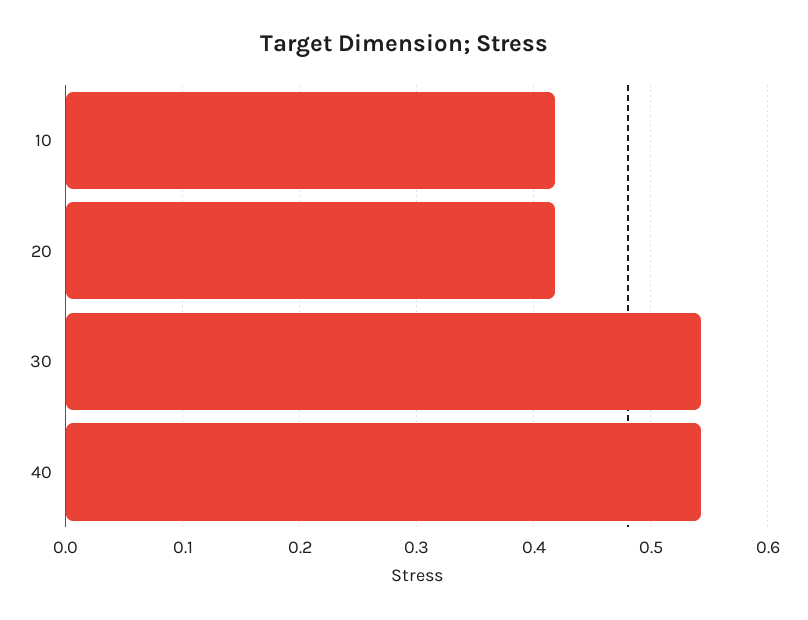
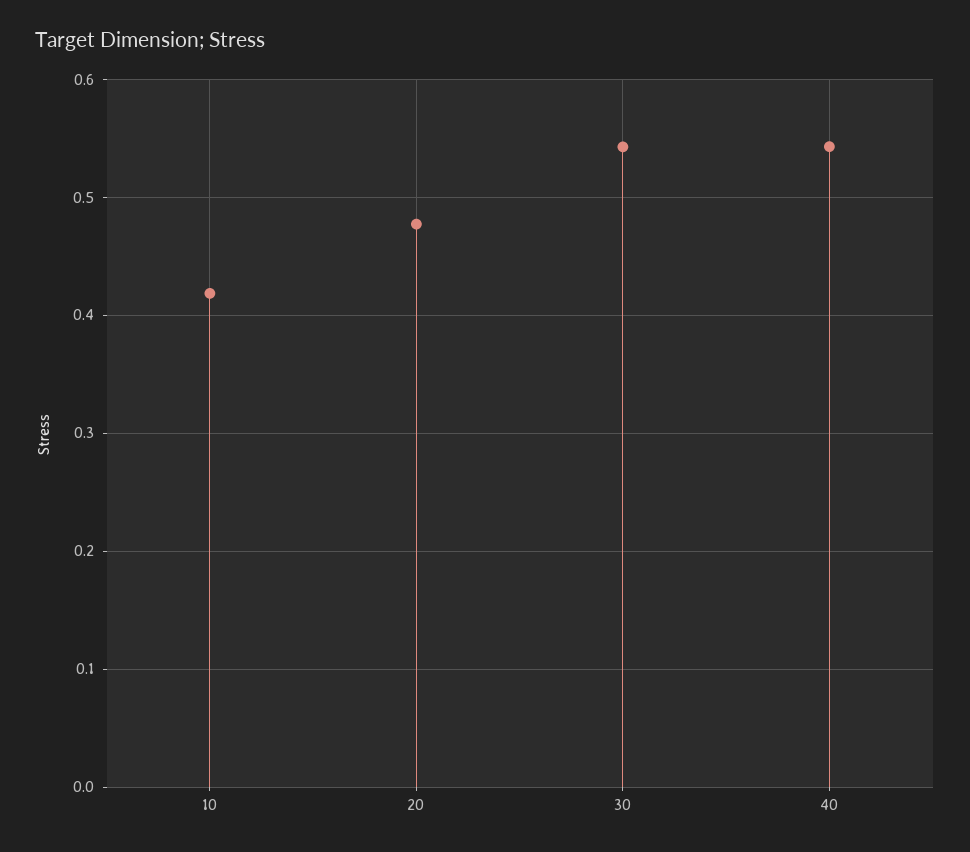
  {
    "10": 0.42,
-   "20": 0.42,
+   "20": 0.48,
    "30": 0.54,
    "40": 0.54
  }

